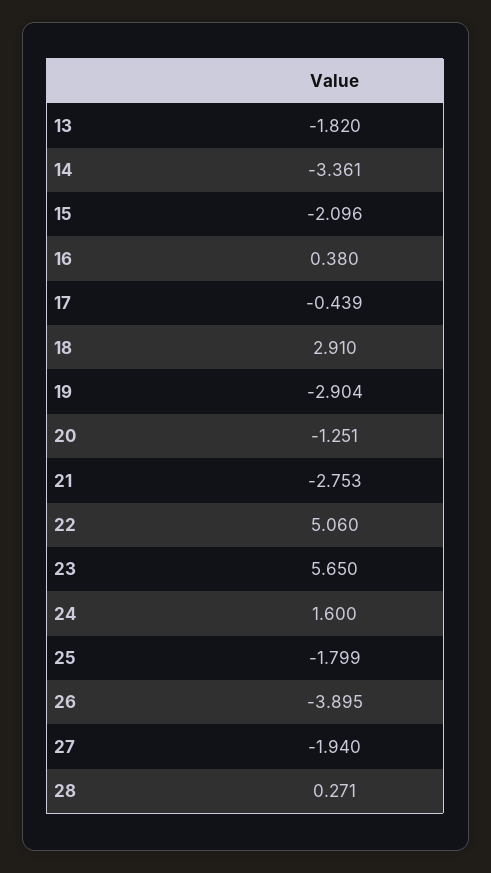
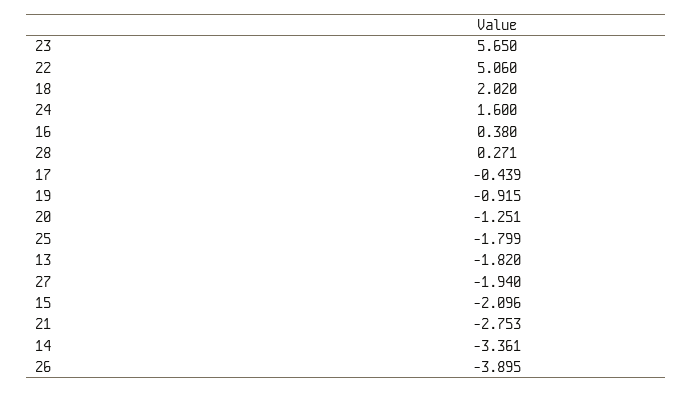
  {
    "13": -1.82,
    "14": -3.361,
    "15": -2.096,
    "16": 0.38,
    "17": -0.439,
-   "18": 2.91,
+   "18": 2.02,
-   "19": -2.904,
+   "19": -0.915,
    "20": -1.251,
    "21": -2.753,
    "22": 5.06,
    "23": 5.65,
    "24": 1.6,
    "25": -1.799,
    "26": -3.895,
    "27": -1.94,
    "28": 0.271
  }

